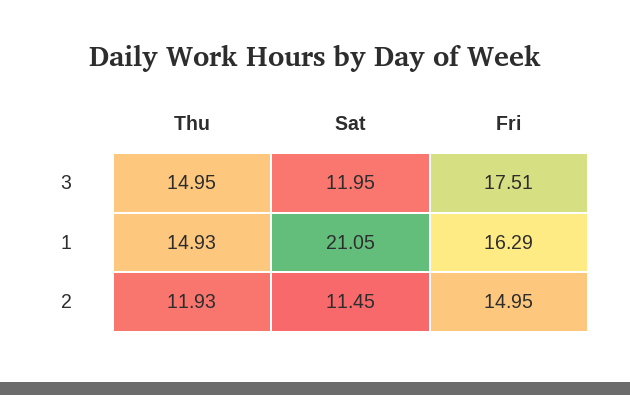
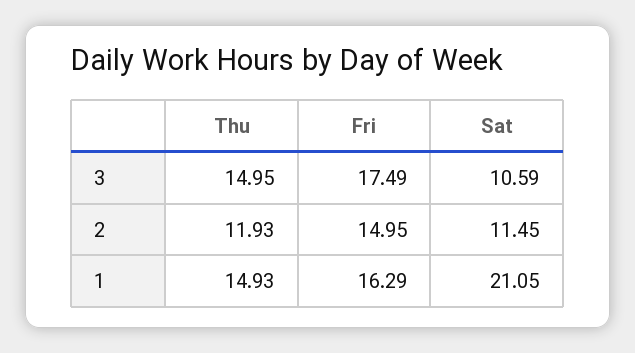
  {
    "Thu": {
      "3": 14.95,
      "1": 14.93,
      "2": 11.93
    },
    "Sat": {
-     "3": 11.95,
+     "3": 10.59,
      "1": 21.05,
      "2": 11.45
    },
    "Fri": {
-     "3": 17.51,
+     "3": 17.49,
      "1": 16.29,
      "2": 14.95
    }
  }

